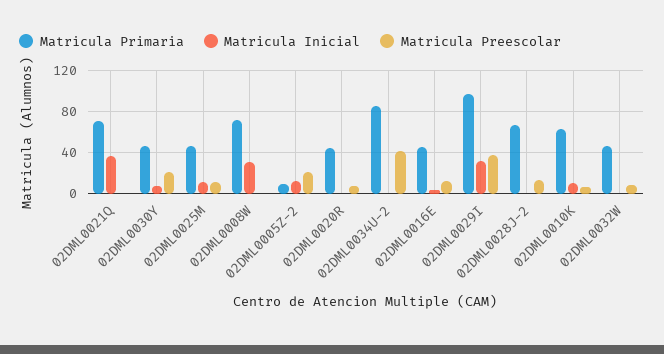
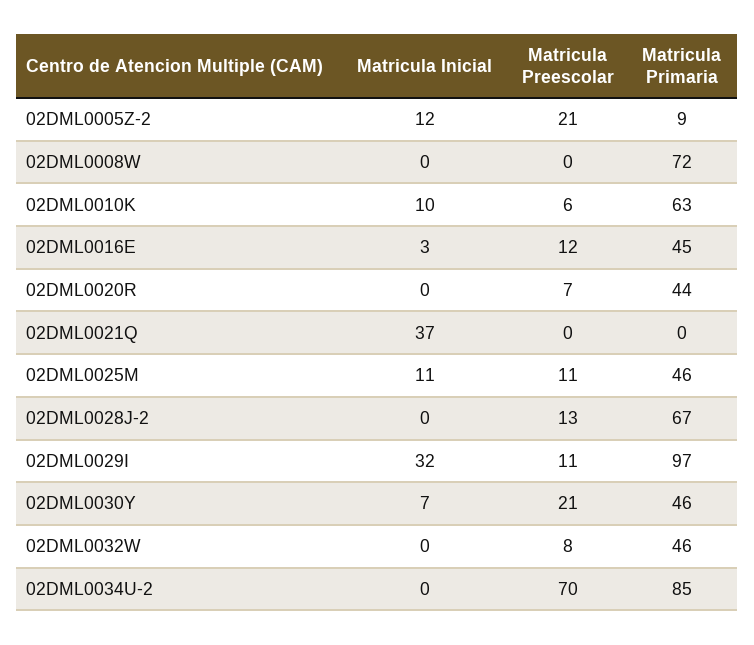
  {
    "Matricula Primaria": {
-     "02DML0021Q": 70,
+     "02DML0021Q": 0,
      "02DML0030Y": 46,
      "02DML0025M": 46,
      "02DML0008W": 72,
      "02DML0005Z-2": 9,
      "02DML0020R": 44,
      "02DML0034U-2": 85,
      "02DML0016E": 45,
      "02DML0029I": 97,
      "02DML0028J-2": 67,
      "02DML0010K": 63,
      "02DML0032W": 46
    },
    "Matricula Inicial": {
      "02DML0021Q": 37,
      "02DML0030Y": 7,
      "02DML0025M": 11,
-     "02DML0008W": 30,
+     "02DML0008W": 0,
      "02DML0005Z-2": 12,
      "02DML0020R": 0,
      "02DML0034U-2": 0,
      "02DML0016E": 3,
      "02DML0029I": 32,
      "02DML0028J-2": 0,
      "02DML0010K": 10,
      "02DML0032W": 0
    },
    "Matricula Preescolar": {
      "02DML0021Q": 0,
      "02DML0030Y": 21,
      "02DML0025M": 11,
      "02DML0008W": 0,
      "02DML0005Z-2": 21,
      "02DML0020R": 7,
-     "02DML0034U-2": 40,
+     "02DML0034U-2": 70,
      "02DML0016E": 12,
-     "02DML0029I": 40,
+     "02DML0029I": 11,
      "02DML0028J-2": 13,
      "02DML0010K": 6,
      "02DML0032W": 8
    }
  }

